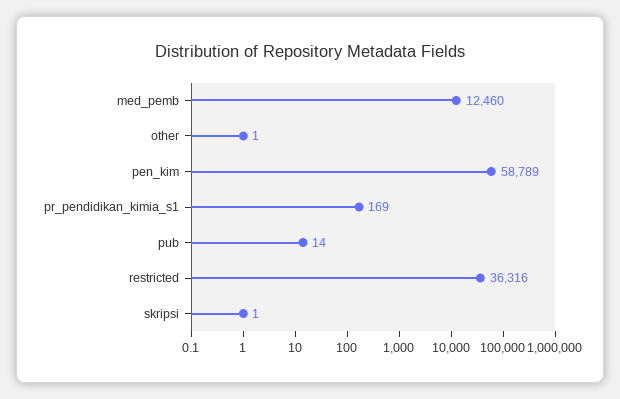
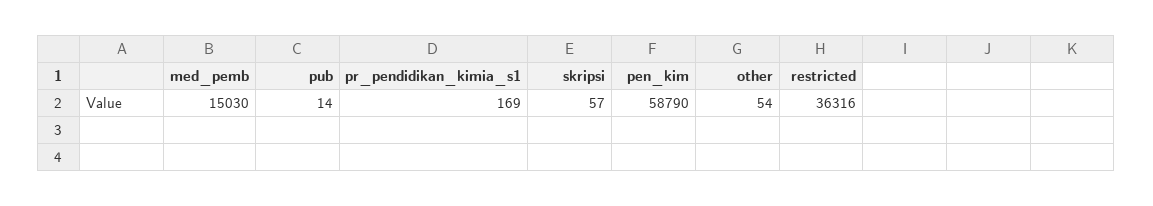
  {
-   "med_pemb": 12460,
+   "med_pemb": 15030,
-   "other": 1,
+   "other": 54,
-   "pen_kim": 58789,
+   "pen_kim": 58790,
    "pr_pendidikan_kimia_s1": 169,
    "pub": 14,
    "restricted": 36316,
-   "skripsi": 1
+   "skripsi": 57
  }

